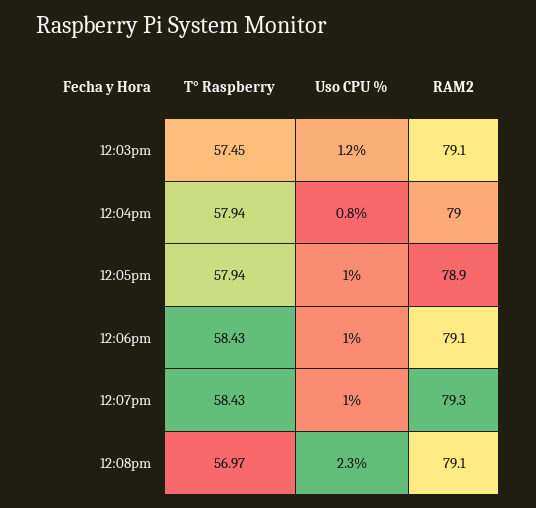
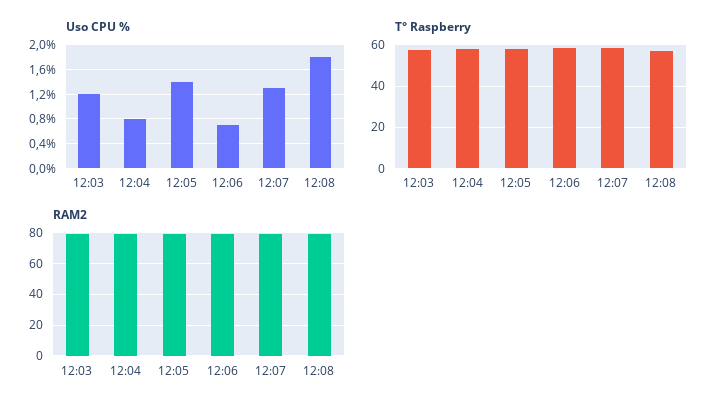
  {
    "T° Raspberry": {
      "12:03pm": 57.45,
      "12:04pm": 57.94,
      "12:05pm": 57.94,
      "12:06pm": 58.43,
      "12:07pm": 58.43,
      "12:08pm": 56.97
    },
    "Uso CPU %": {
      "12:03pm": 1.2,
      "12:04pm": 0.8,
-     "12:05pm": 1,
+     "12:05pm": 1.4,
-     "12:06pm": 1,
+     "12:06pm": 0.7,
-     "12:07pm": 1,
+     "12:07pm": 1.3,
-     "12:08pm": 2.3
+     "12:08pm": 1.8
    },
    "RAM2": {
      "12:03pm": 79.1,
      "12:04pm": 79,
      "12:05pm": 78.9,
      "12:06pm": 79.1,
      "12:07pm": 79.3,
      "12:08pm": 79.1
    }
  }

